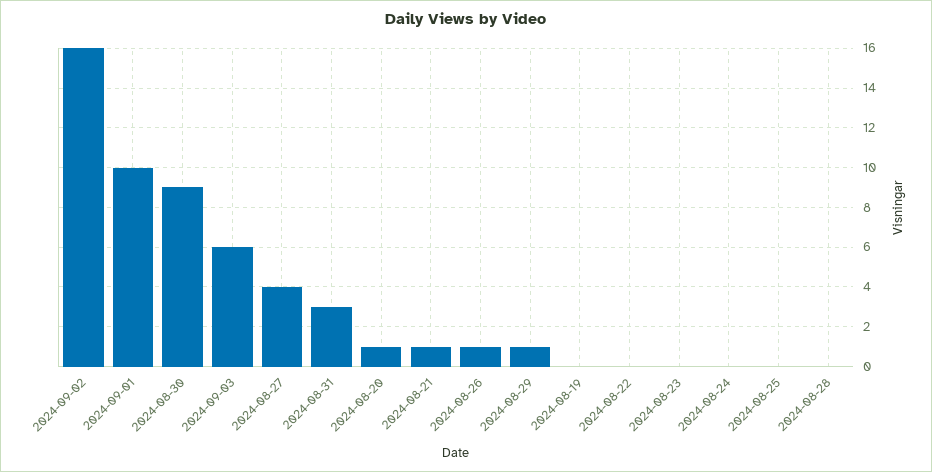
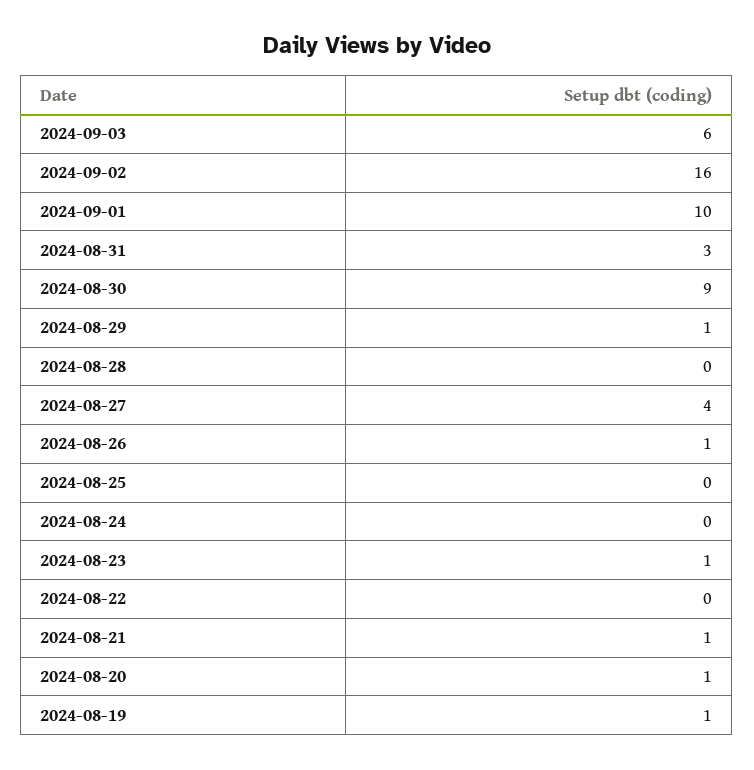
  {
    "2024-09-02": 16,
    "2024-09-01": 10,
    "2024-08-30": 9,
    "2024-09-03": 6,
    "2024-08-27": 4,
    "2024-08-31": 3,
    "2024-08-20": 1,
    "2024-08-21": 1,
    "2024-08-26": 1,
    "2024-08-29": 1,
-   "2024-08-19": 0,
+   "2024-08-19": 1,
    "2024-08-22": 0,
-   "2024-08-23": 0,
+   "2024-08-23": 1,
    "2024-08-24": 0,
    "2024-08-25": 0,
    "2024-08-28": 0
  }

